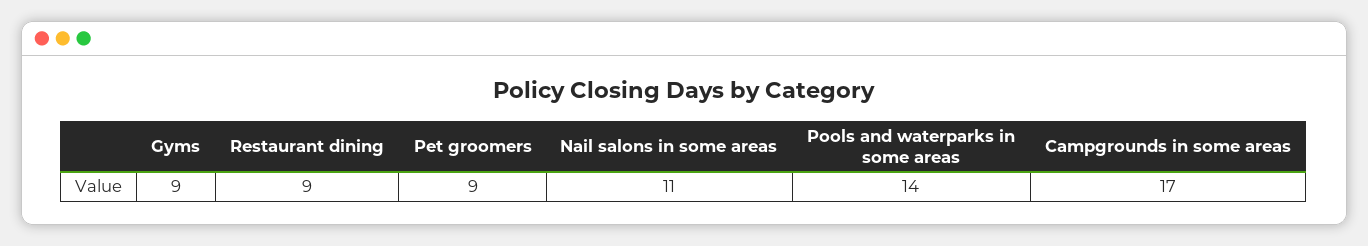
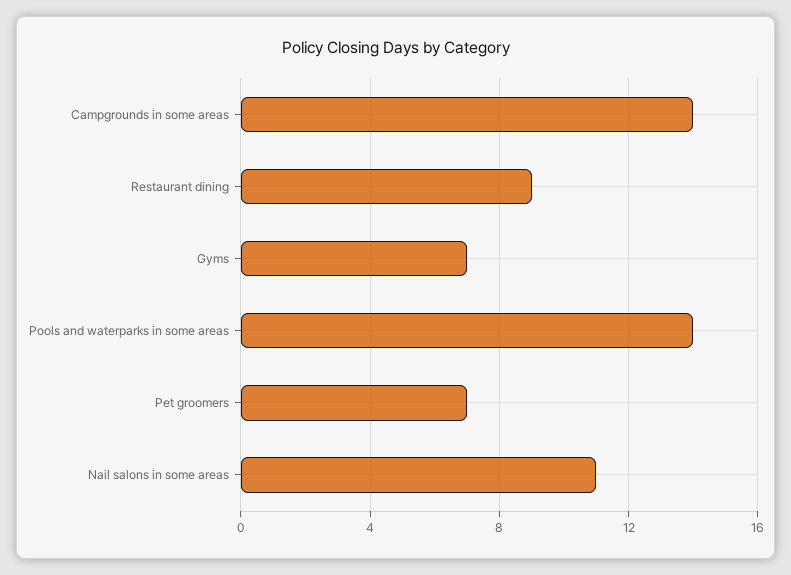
  {
-   "Gyms": 9,
+   "Gyms": 7,
    "Restaurant dining": 9,
-   "Pet groomers": 9,
+   "Pet groomers": 7,
    "Nail salons in some areas": 11,
    "Pools and waterparks in some areas": 14,
-   "Campgrounds in some areas": 17
+   "Campgrounds in some areas": 14
  }

